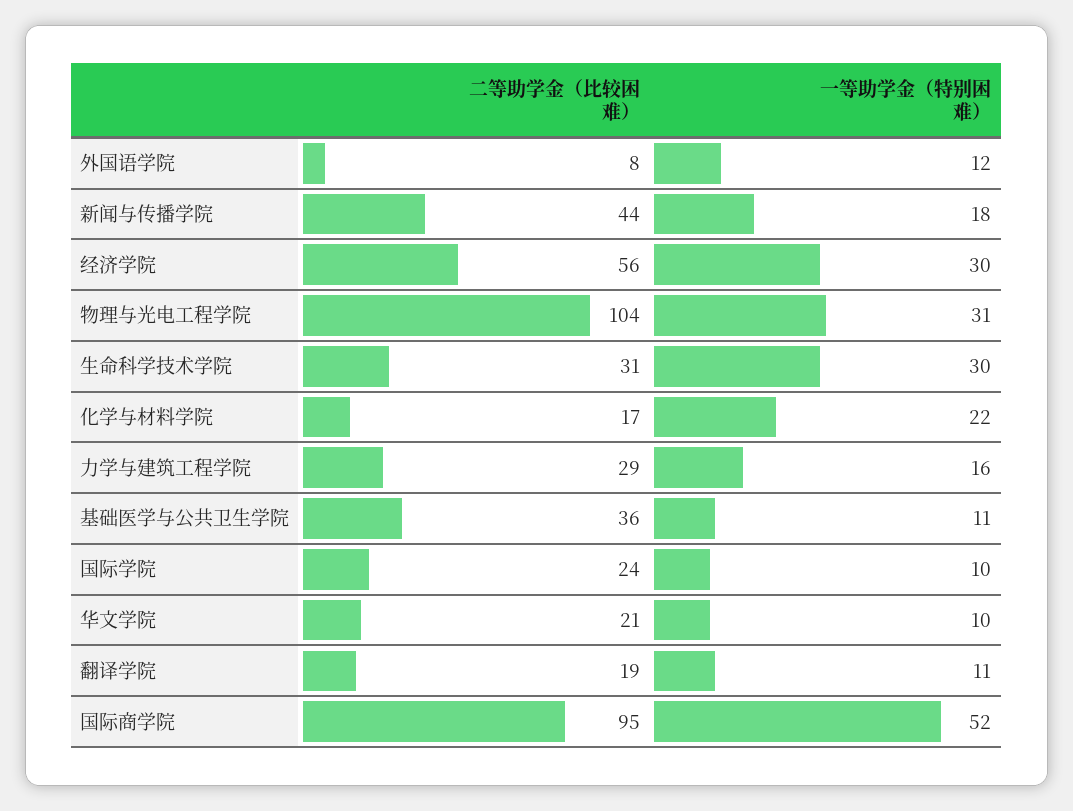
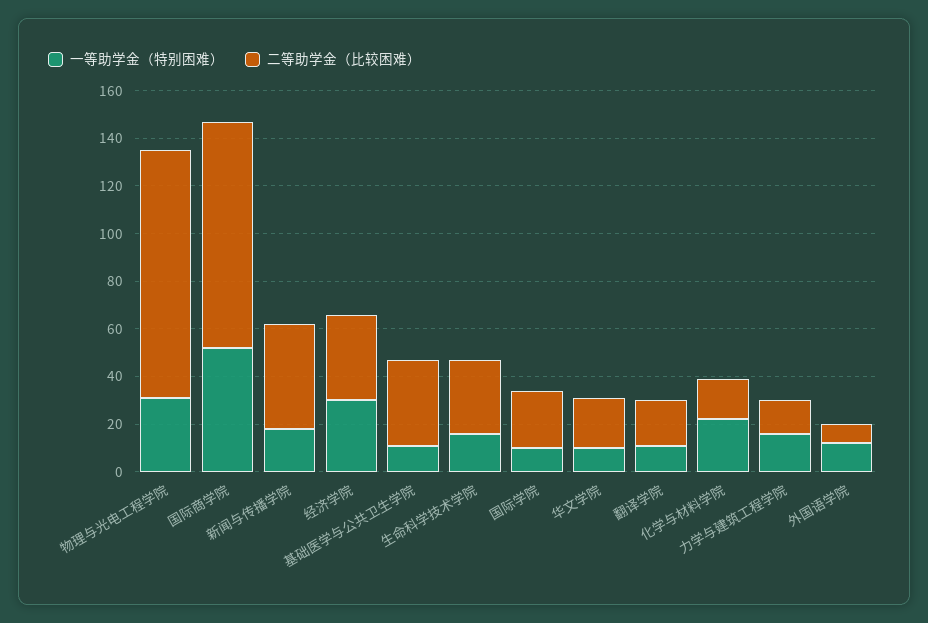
  {
    "二等助学金（比较困难）": {
      "外国语学院": 8,
      "新闻与传播学院": 44,
-     "经济学院": 56,
+     "经济学院": 35,
      "物理与光电工程学院": 104,
      "生命科学技术学院": 31,
      "化学与材料学院": 17,
-     "力学与建筑工程学院": 29,
+     "力学与建筑工程学院": 15,
      "基础医学与公共卫生学院": 36,
      "国际学院": 24,
      "华文学院": 21,
      "翻译学院": 19,
      "国际商学院": 95
    },
    "一等助学金（特别困难）": {
      "外国语学院": 12,
      "新闻与传播学院": 18,
      "经济学院": 30,
      "物理与光电工程学院": 31,
-     "生命科学技术学院": 30,
+     "生命科学技术学院": 15,
      "化学与材料学院": 22,
      "力学与建筑工程学院": 16,
      "基础医学与公共卫生学院": 11,
      "国际学院": 10,
      "华文学院": 10,
      "翻译学院": 11,
      "国际商学院": 52
    }
  }

